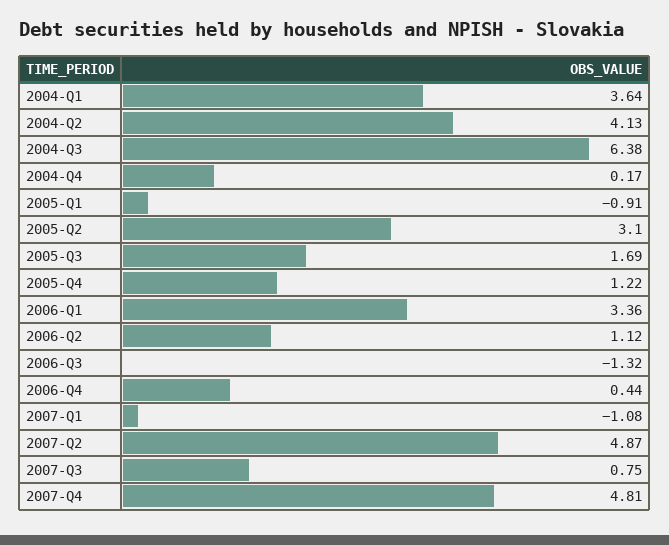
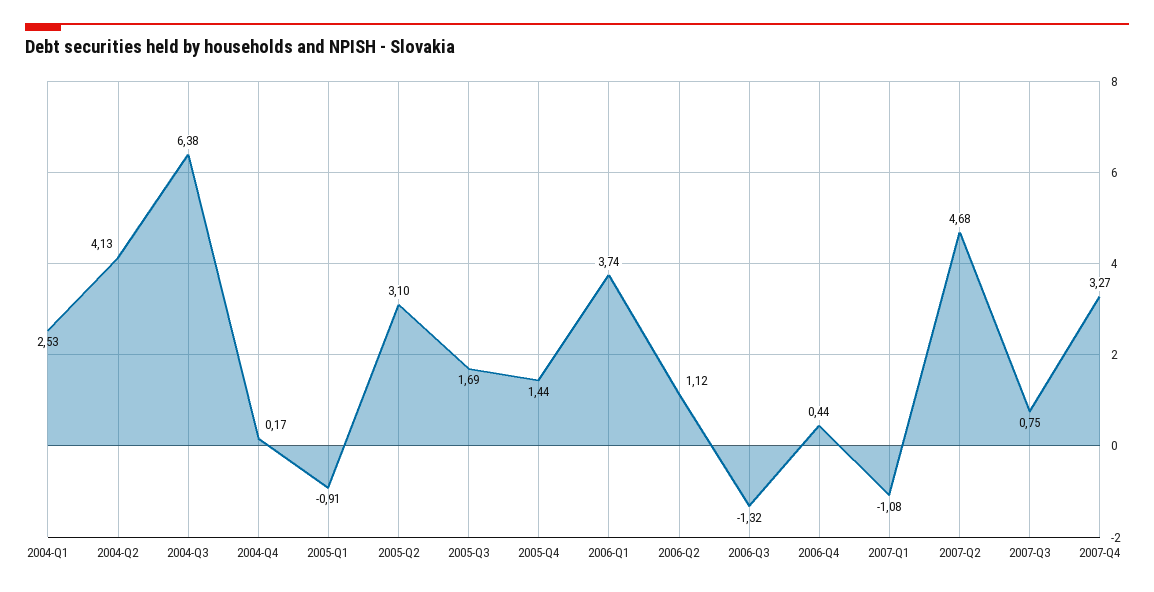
  {
-   "2004-Q1": 3.64,
+   "2004-Q1": 2.53,
    "2004-Q2": 4.13,
    "2004-Q3": 6.38,
    "2004-Q4": 0.17,
    "2005-Q1": -0.91,
    "2005-Q2": 3.1,
    "2005-Q3": 1.69,
-   "2005-Q4": 1.22,
+   "2005-Q4": 1.44,
-   "2006-Q1": 3.36,
+   "2006-Q1": 3.74,
    "2006-Q2": 1.12,
    "2006-Q3": -1.32,
    "2006-Q4": 0.44,
    "2007-Q1": -1.08,
-   "2007-Q2": 4.87,
+   "2007-Q2": 4.68,
    "2007-Q3": 0.75,
-   "2007-Q4": 4.81
+   "2007-Q4": 3.27
  }

